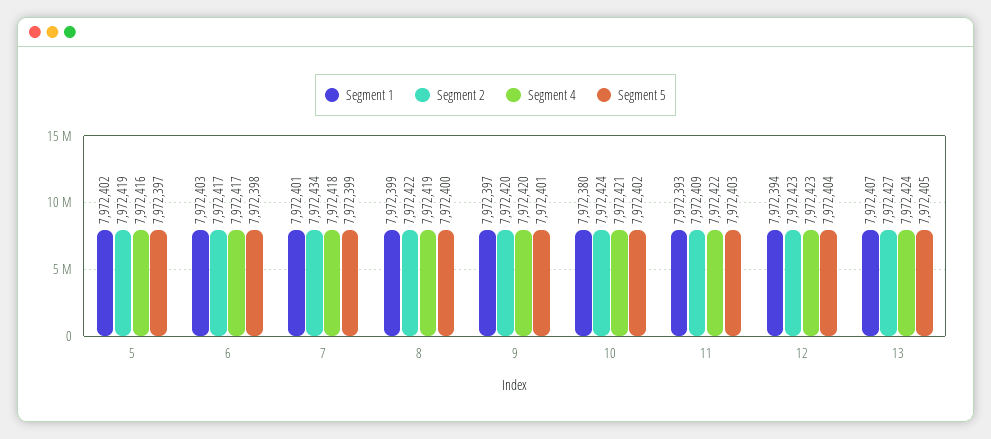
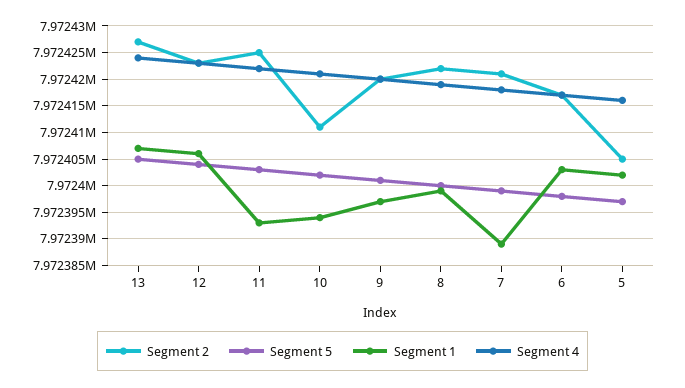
  {
    "Segment 1": {
      "5": 7972402,
      "6": 7972403,
-     "7": 7972401,
+     "7": 7972390,
      "8": 7972399,
      "9": 7972397,
-     "10": 7972380,
+     "10": 7972395,
      "11": 7972393,
-     "12": 7972394,
+     "12": 7972405,
      "13": 7972407
    },
    "Segment 2": {
-     "5": 7972419,
+     "5": 7972405,
      "6": 7972417,
-     "7": 7972434,
+     "7": 7972420,
      "8": 7972422,
      "9": 7972420,
-     "10": 7972424,
+     "10": 7972410,
-     "11": 7972409,
+     "11": 7972425,
      "12": 7972423,
      "13": 7972427
    },
    "Segment 4": {
      "5": 7972416,
      "6": 7972417,
      "7": 7972418,
      "8": 7972419,
      "9": 7972420,
      "10": 7972421,
      "11": 7972422,
      "12": 7972423,
      "13": 7972424
    },
    "Segment 5": {
      "5": 7972397,
      "6": 7972398,
      "7": 7972399,
      "8": 7972400,
      "9": 7972401,
      "10": 7972402,
      "11": 7972403,
      "12": 7972404,
      "13": 7972405
    }
  }

